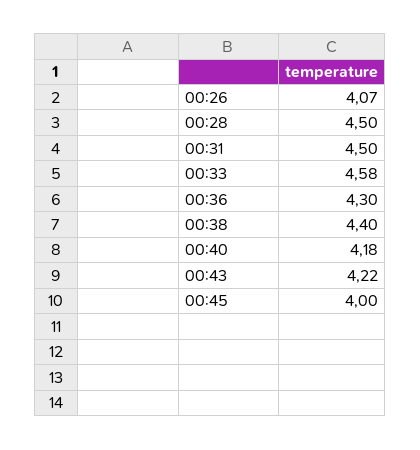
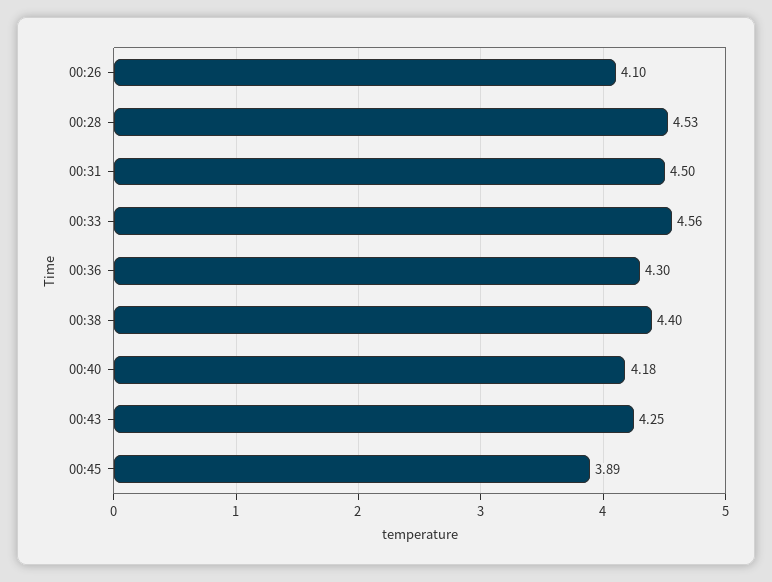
  {
-   "00:26": 4.07,
+   "00:26": 4.1,
-   "00:28": 4.5,
+   "00:28": 4.53,
    "00:31": 4.5,
-   "00:33": 4.58,
+   "00:33": 4.56,
    "00:36": 4.3,
    "00:38": 4.4,
    "00:40": 4.18,
-   "00:43": 4.22,
+   "00:43": 4.25,
-   "00:45": 4
+   "00:45": 3.89
  }

